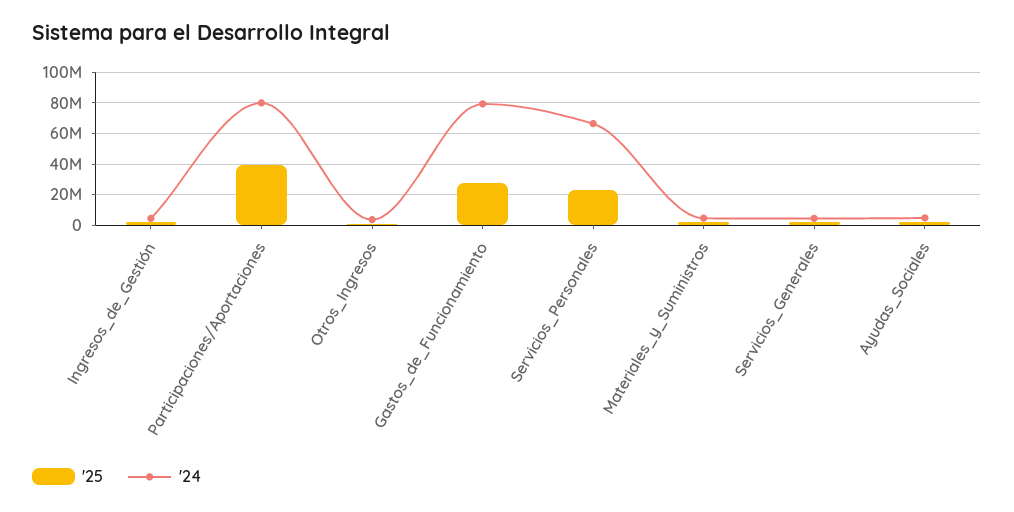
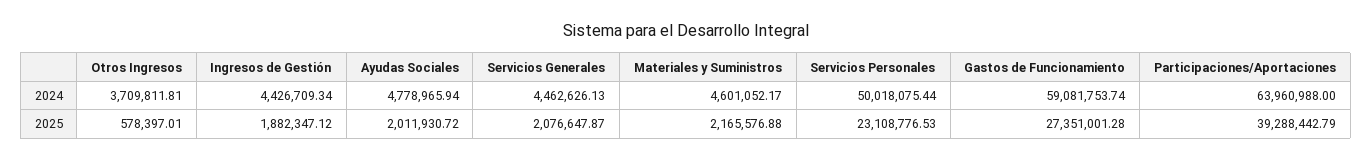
  {
    "'25": {
      "Ingresos_de_Gestión": 1882347.12,
      "Participaciones/Aportaciones": 39288442.79,
      "Otros_Ingresos": 578397.01,
      "Gastos_de_Funcionamiento": 27351001.28,
      "Servicios_Personales": 23108776.53,
      "Materiales_y_Suministros": 2165576.88,
      "Servicios_Generales": 2076647.87,
      "Ayudas_Sociales": 2011930.72
    },
    "'24": {
      "Ingresos_de_Gestión": 4426709.34,
-     "Participaciones/Aportaciones": 80000000,
+     "Participaciones/Aportaciones": 63960988,
      "Otros_Ingresos": 3709811.81,
-     "Gastos_de_Funcionamiento": 80000000,
+     "Gastos_de_Funcionamiento": 59081753.74,
-     "Servicios_Personales": 65000000,
+     "Servicios_Personales": 50018075.44,
      "Materiales_y_Suministros": 4601052.17,
      "Servicios_Generales": 4462626.13,
      "Ayudas_Sociales": 4778965.94
    }
  }

